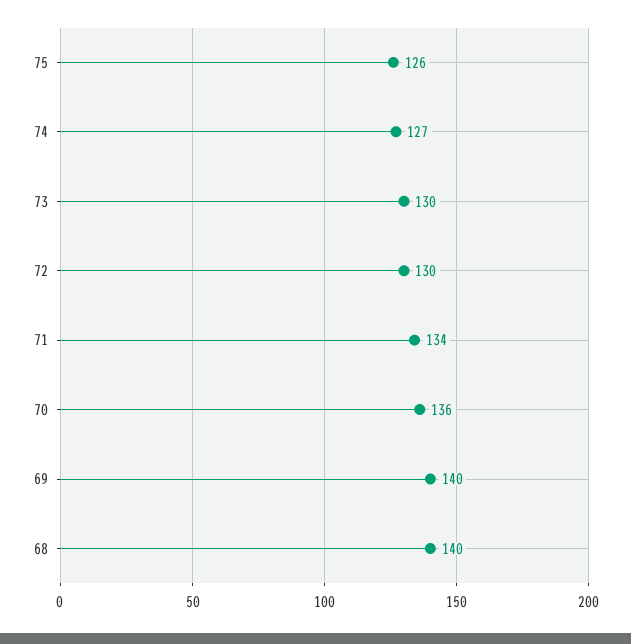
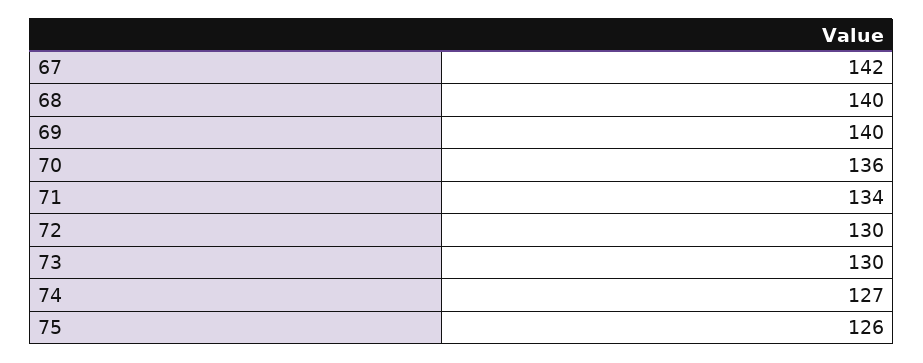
  {
    "75": 126,
    "74": 127,
    "73": 130,
    "72": 130,
    "71": 134,
    "70": 136,
    "69": 140,
-   "68": 140
+   "68": 140,
+   "67": 142
  }

